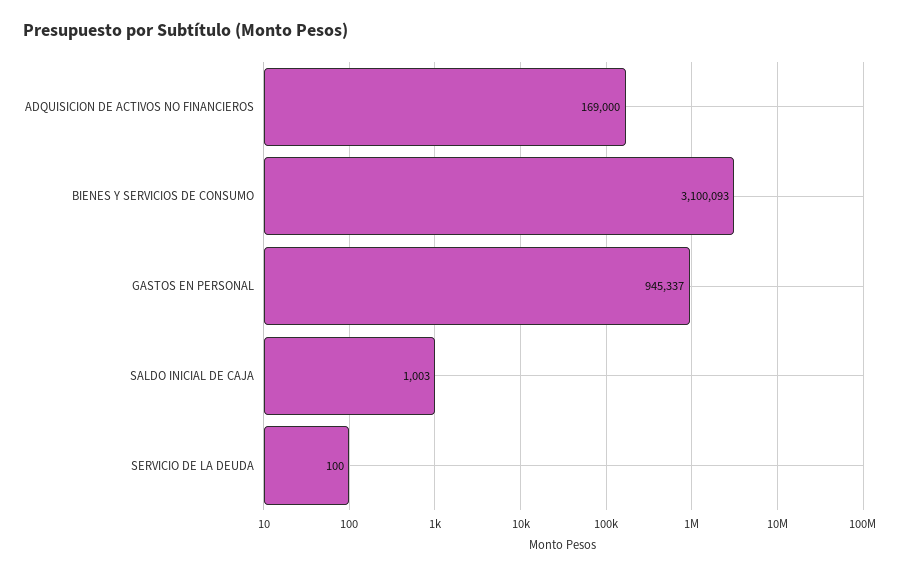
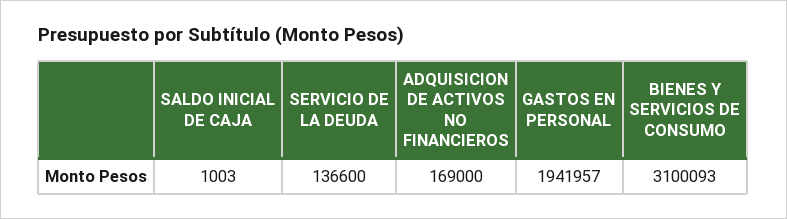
  {
    "ADQUISICION DE ACTIVOS NO FINANCIEROS": 169000,
    "BIENES Y SERVICIOS DE CONSUMO": 3100093,
-   "GASTOS EN PERSONAL": 945337,
+   "GASTOS EN PERSONAL": 1941957,
    "SALDO INICIAL DE CAJA": 1003,
-   "SERVICIO DE LA DEUDA": 100
+   "SERVICIO DE LA DEUDA": 136600
  }

